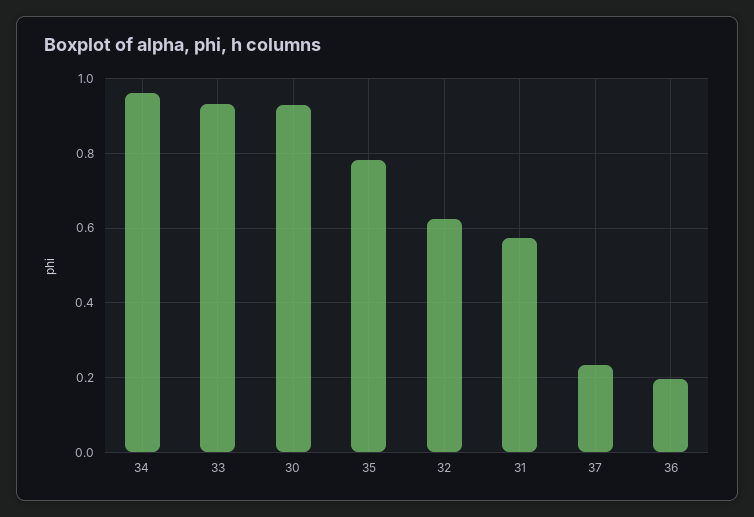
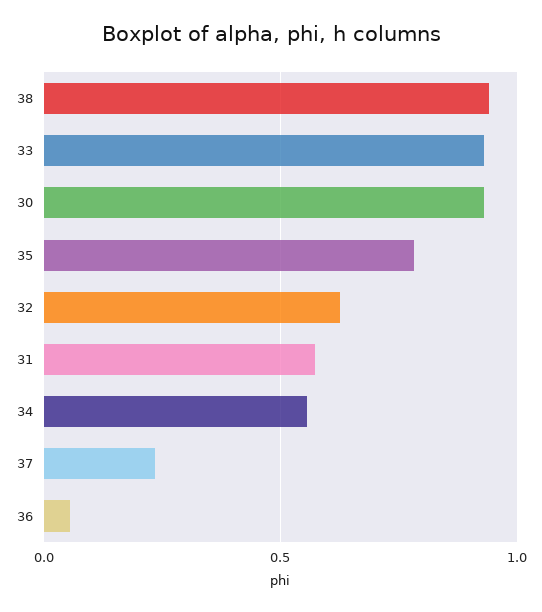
  {
-   "34": 0.96,
+   "34": 0.55,
    "33": 0.94,
    "30": 0.92,
    "35": 0.78,
    "32": 0.62,
    "31": 0.58,
    "37": 0.24,
-   "36": 0.2
+   "36": 0.05,
+   "38": 0.95
  }

